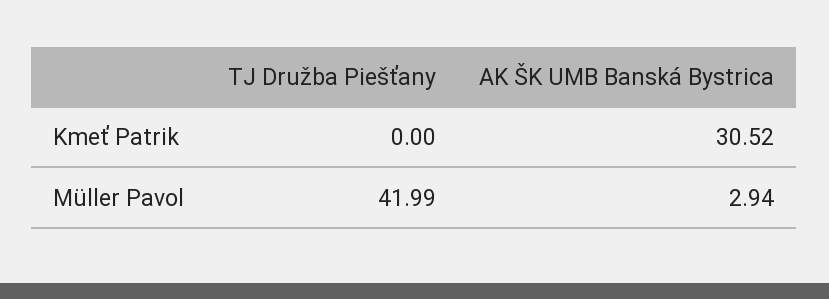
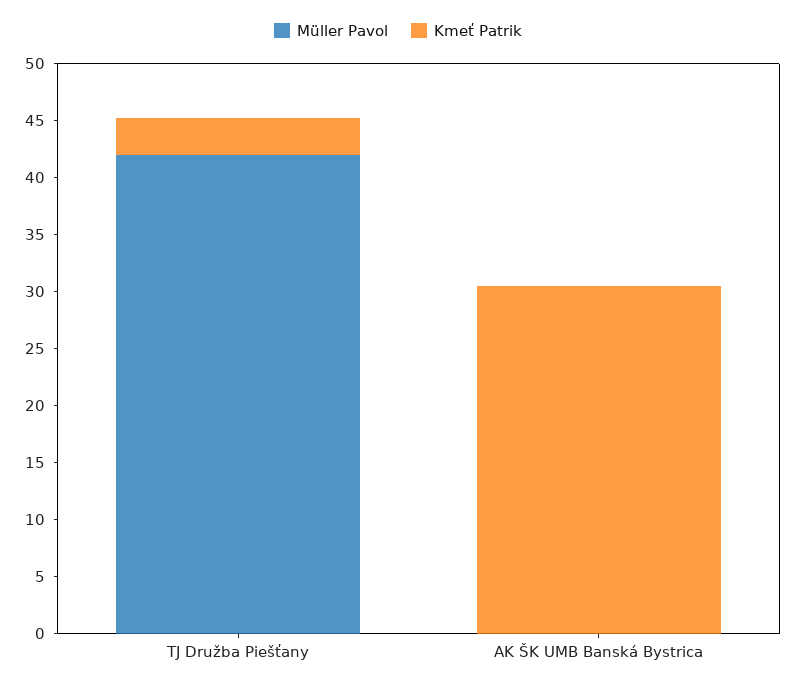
  {
    "Kmeť Patrik": {
-     "TJ Družba Piešťany": 0,
+     "TJ Družba Piešťany": 3,
      "AK ŠK UMB Banská Bystrica": 30.52
    },
    "Müller Pavol": {
      "TJ Družba Piešťany": 41.99,
-     "AK ŠK UMB Banská Bystrica": 2.94
+     "AK ŠK UMB Banská Bystrica": 0
    }
  }

